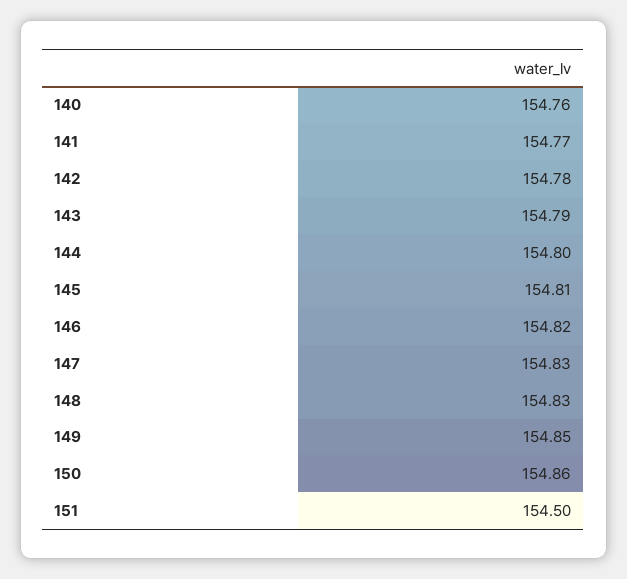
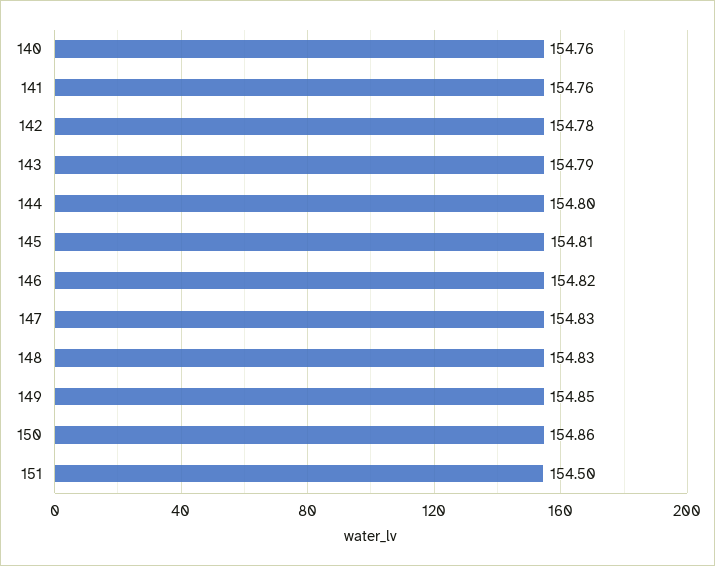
  {
    "140": 154.76,
-   "141": 154.77,
+   "141": 154.76,
    "142": 154.78,
    "143": 154.79,
    "144": 154.8,
    "145": 154.81,
    "146": 154.82,
    "147": 154.83,
    "148": 154.83,
    "149": 154.85,
    "150": 154.86,
    "151": 154.5
  }

